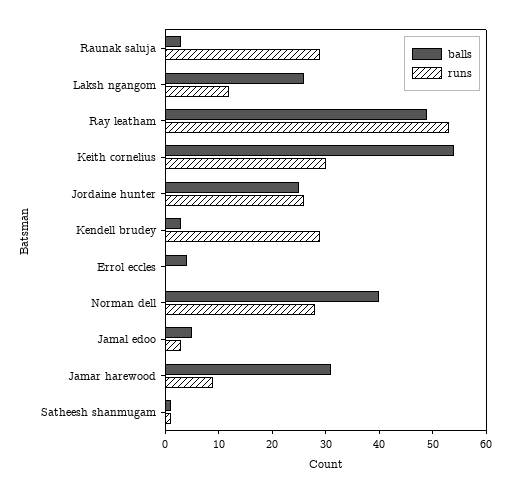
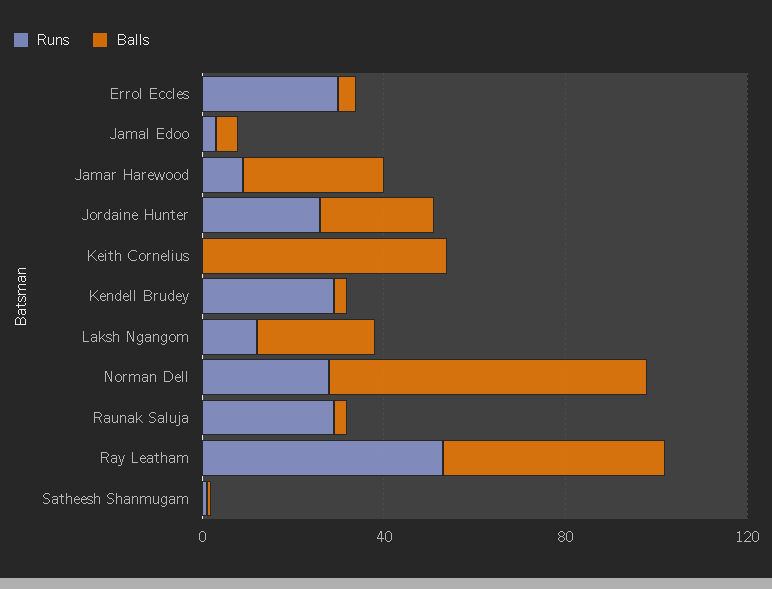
  {
    "balls": {
      "Raunak saluja": 5,
      "Laksh ngangom": 25,
      "Ray leatham": 50,
      "Keith cornelius": 55,
      "Jordaine hunter": 25,
      "Kendell brudey": 5,
      "Errol eccles": 5,
-     "Norman dell": 40,
+     "Norman dell": 70,
      "Jamal edoo": 5,
      "Jamar harewood": 30,
      "Satheesh shanmugam": 0
    },
    "runs": {
      "Raunak saluja": 30,
      "Laksh ngangom": 10,
      "Ray leatham": 55,
-     "Keith cornelius": 30,
+     "Keith cornelius": 0,
      "Jordaine hunter": 25,
      "Kendell brudey": 30,
-     "Errol eccles": 0,
+     "Errol eccles": 30,
      "Norman dell": 30,
      "Jamal edoo": 5,
      "Jamar harewood": 10,
      "Satheesh shanmugam": 0
    }
  }

